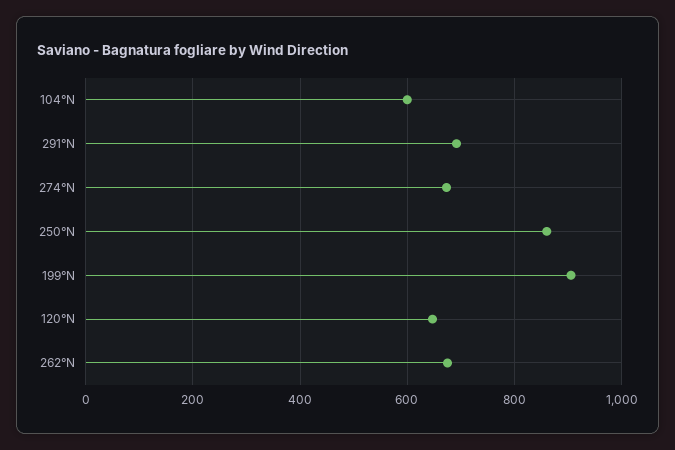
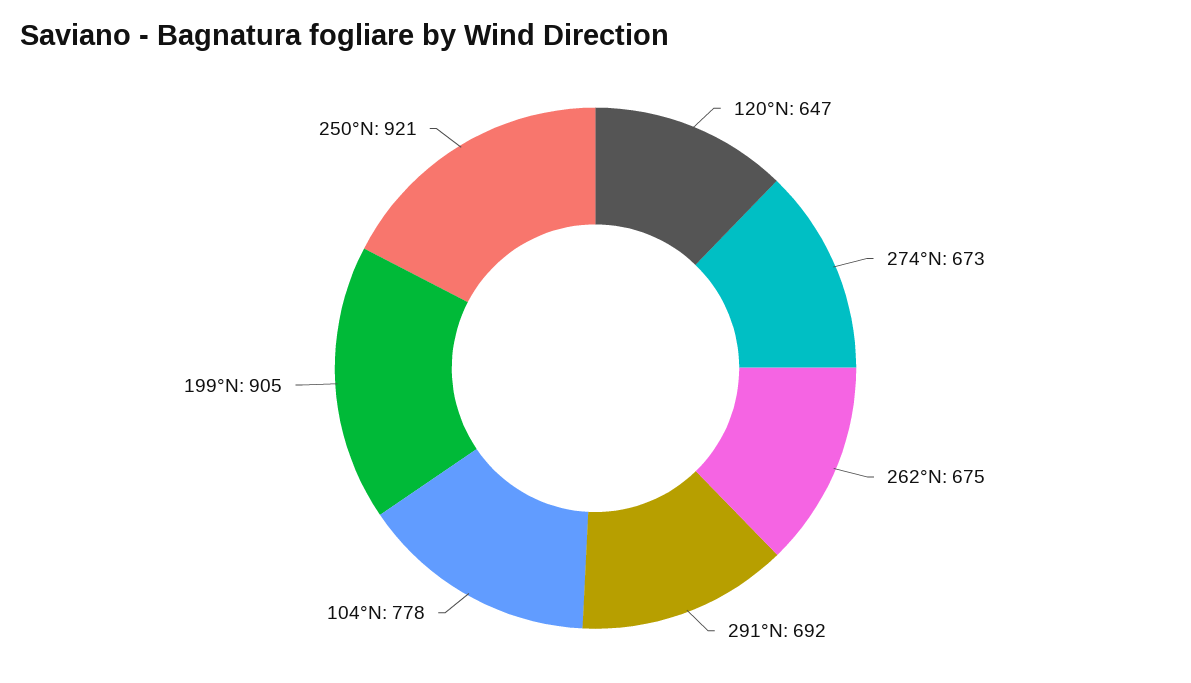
  {
-   "104°N": 600,
+   "104°N": 778,
    "291°N": 692,
    "274°N": 673,
-   "250°N": 860,
+   "250°N": 921,
    "199°N": 905,
    "120°N": 647,
    "262°N": 675
  }

